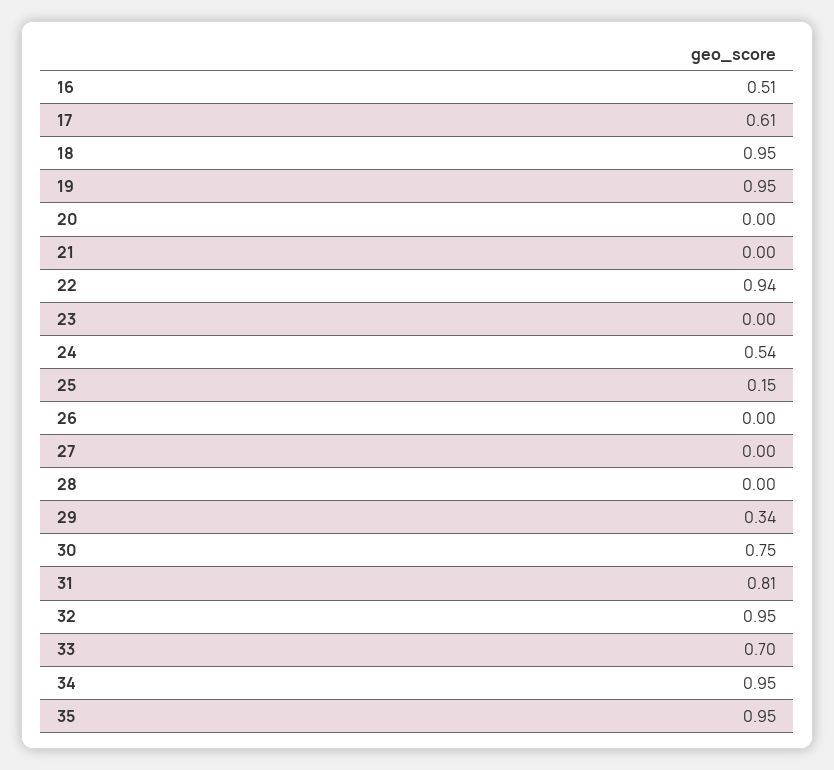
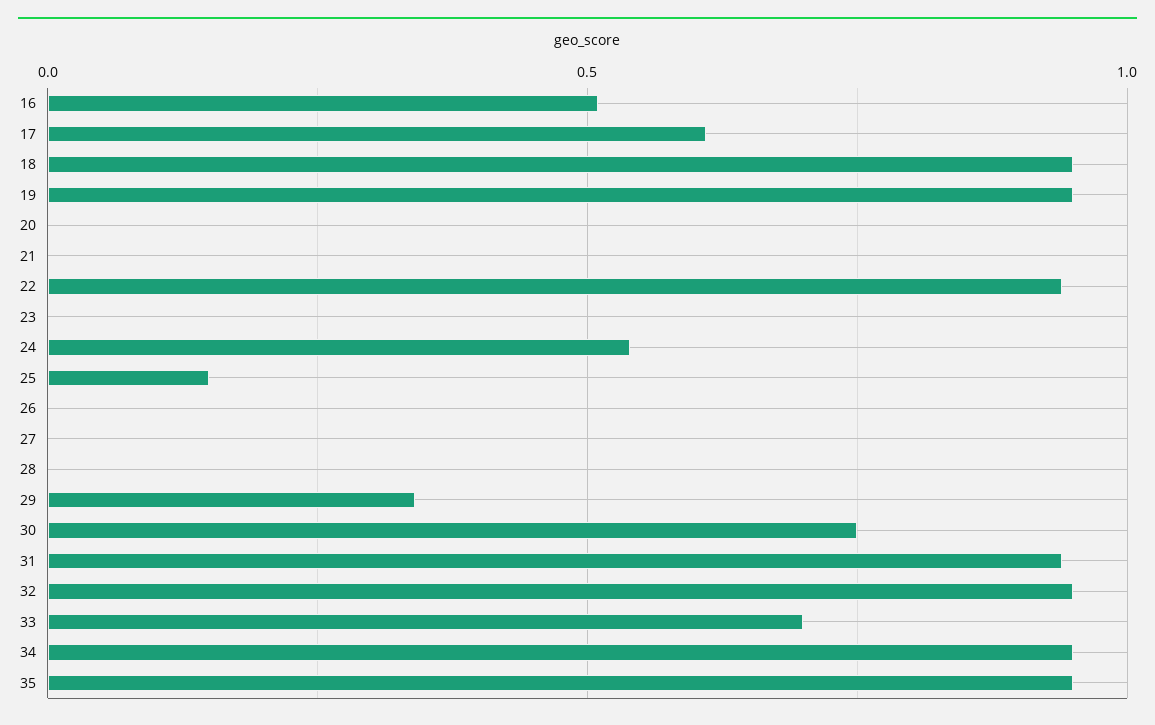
  {
    "16": 0.51,
    "17": 0.61,
    "18": 0.95,
    "19": 0.95,
    "20": 0,
    "21": 0,
    "22": 0.94,
    "23": 0,
    "24": 0.54,
    "25": 0.15,
    "26": 0,
    "27": 0,
    "28": 0,
    "29": 0.34,
    "30": 0.75,
-   "31": 0.81,
+   "31": 0.95,
    "32": 0.95,
    "33": 0.7,
    "34": 0.95,
    "35": 0.95
  }

